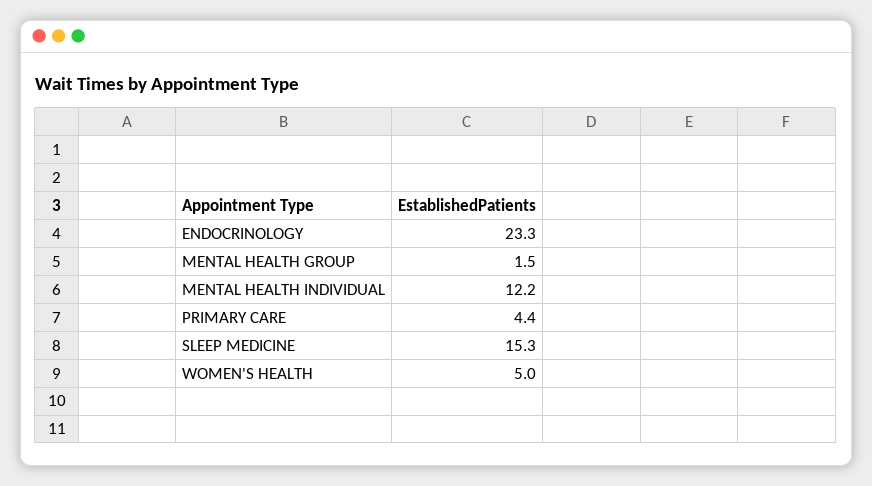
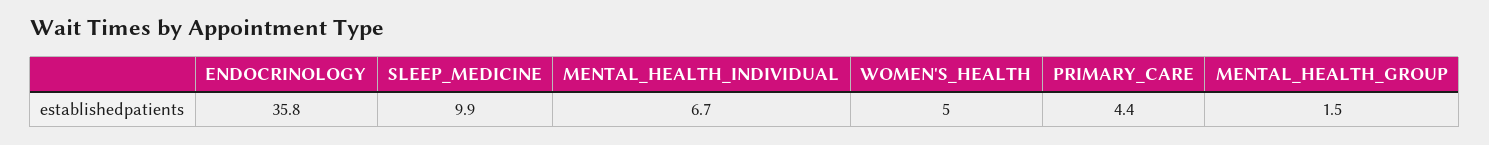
  {
-   "ENDOCRINOLOGY": 23.3,
+   "ENDOCRINOLOGY": 35.8,
    "MENTAL HEALTH GROUP": 1.5,
-   "MENTAL HEALTH INDIVIDUAL": 12.2,
+   "MENTAL HEALTH INDIVIDUAL": 6.7,
    "PRIMARY CARE": 4.4,
-   "SLEEP MEDICINE": 15.3,
+   "SLEEP MEDICINE": 9.9,
    "WOMEN'S HEALTH": 5
  }

